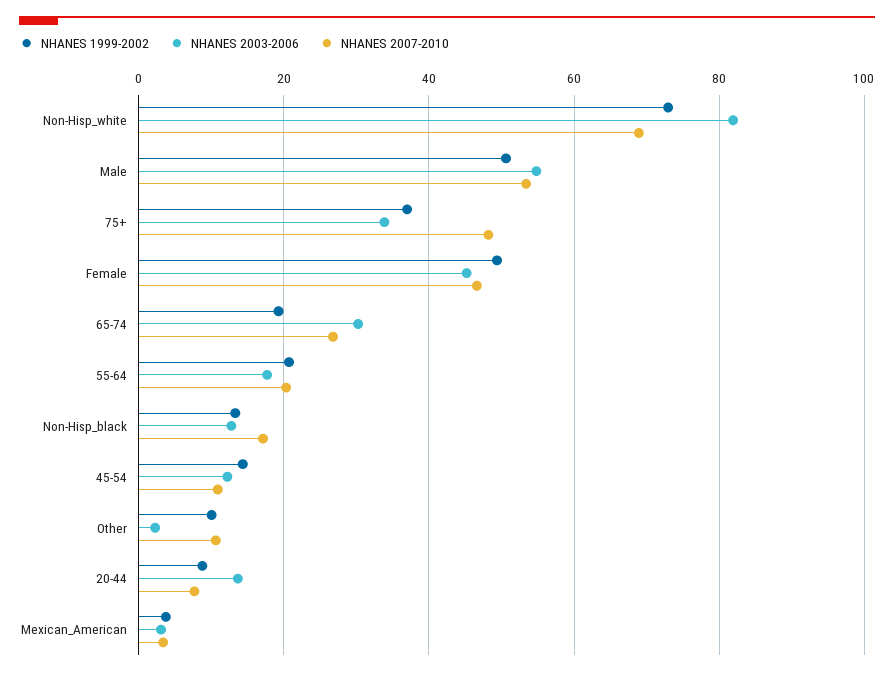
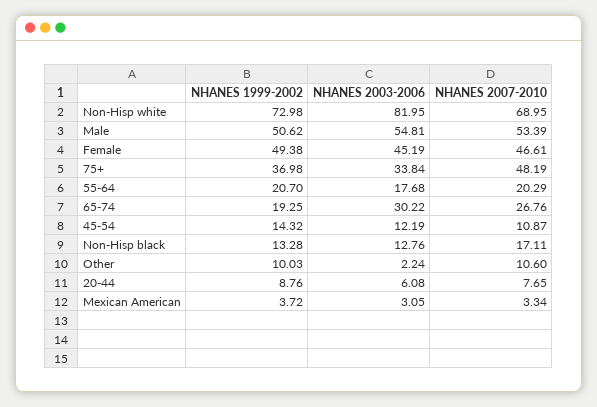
  {
    "NHANES 1999-2002": {
      "Non-Hisp_white": 72.98,
      "Male": 50.62,
      "75+": 36.98,
      "Female": 49.38,
      "65-74": 19.25,
      "55-64": 20.7,
      "Non-Hisp_black": 13.28,
      "45-54": 14.32,
      "Other": 10.03,
      "20-44": 8.76,
      "Mexican_American": 3.72
    },
    "NHANES 2003-2006": {
      "Non-Hisp_white": 81.95,
      "Male": 54.81,
      "75+": 33.84,
      "Female": 45.19,
      "65-74": 30.22,
      "55-64": 17.68,
      "Non-Hisp_black": 12.76,
      "45-54": 12.19,
      "Other": 2.24,
-     "20-44": 14,
+     "20-44": 6.08,
      "Mexican_American": 3.05
    },
    "NHANES 2007-2010": {
      "Non-Hisp_white": 68.95,
      "Male": 53.39,
      "75+": 48.19,
      "Female": 46.61,
      "65-74": 26.76,
      "55-64": 20.29,
      "Non-Hisp_black": 17.11,
      "45-54": 10.87,
      "Other": 10.6,
      "20-44": 7.65,
      "Mexican_American": 3.34
    }
  }

